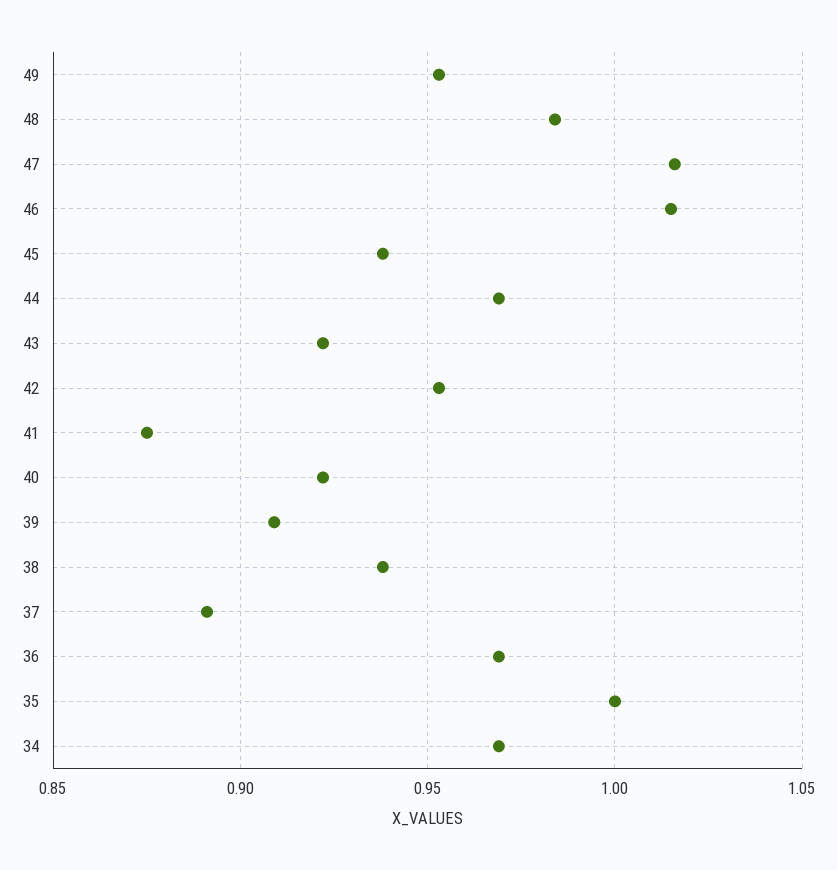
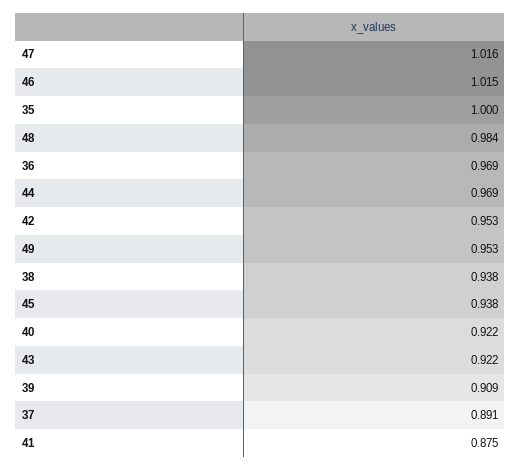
  {
    "49": 0.953,
    "48": 0.984,
    "47": 1.016,
    "46": 1.015,
    "45": 0.938,
    "44": 0.969,
    "43": 0.922,
    "42": 0.953,
    "41": 0.875,
    "40": 0.922,
    "39": 0.909,
    "38": 0.938,
    "37": 0.891,
    "36": 0.969,
-   "35": 1,
+   "35": 1
-   "34": 0.97
  }

